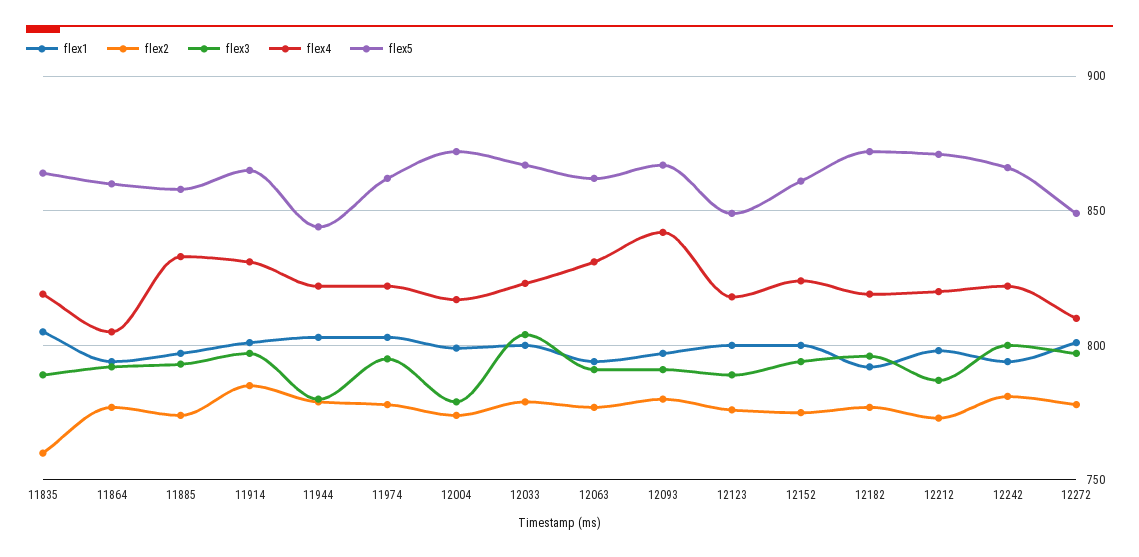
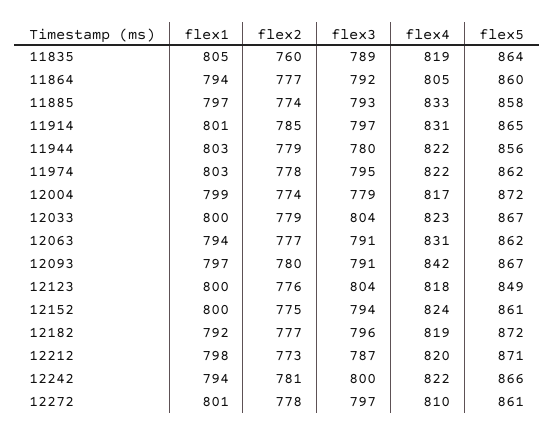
  {
    "flex1": {
      "11835": 805,
      "11864": 794,
      "11885": 797,
      "11914": 801,
      "11944": 803,
      "11974": 803,
      "12004": 799,
      "12033": 800,
      "12063": 794,
      "12093": 797,
      "12123": 800,
      "12152": 800,
      "12182": 792,
      "12212": 798,
      "12242": 794,
      "12272": 801
    },
    "flex2": {
      "11835": 760,
      "11864": 777,
      "11885": 774,
      "11914": 785,
      "11944": 779,
      "11974": 778,
      "12004": 774,
      "12033": 779,
      "12063": 777,
      "12093": 780,
      "12123": 776,
      "12152": 775,
      "12182": 777,
      "12212": 773,
      "12242": 781,
      "12272": 778
    },
    "flex3": {
      "11835": 789,
      "11864": 792,
      "11885": 793,
      "11914": 797,
      "11944": 780,
      "11974": 795,
      "12004": 779,
      "12033": 804,
      "12063": 791,
      "12093": 791,
-     "12123": 790,
+     "12123": 804,
      "12152": 794,
      "12182": 796,
      "12212": 787,
      "12242": 800,
      "12272": 797
    },
    "flex4": {
      "11835": 819,
      "11864": 805,
      "11885": 833,
      "11914": 831,
      "11944": 822,
      "11974": 822,
      "12004": 817,
      "12033": 823,
      "12063": 831,
      "12093": 842,
      "12123": 818,
      "12152": 824,
      "12182": 819,
      "12212": 820,
      "12242": 822,
      "12272": 810
    },
    "flex5": {
      "11835": 864,
      "11864": 860,
      "11885": 858,
      "11914": 865,
-     "11944": 845,
+     "11944": 856,
      "11974": 862,
      "12004": 872,
      "12033": 867,
      "12063": 862,
      "12093": 867,
      "12123": 849,
      "12152": 861,
      "12182": 872,
      "12212": 871,
      "12242": 866,
-     "12272": 850
+     "12272": 861
    }
  }

